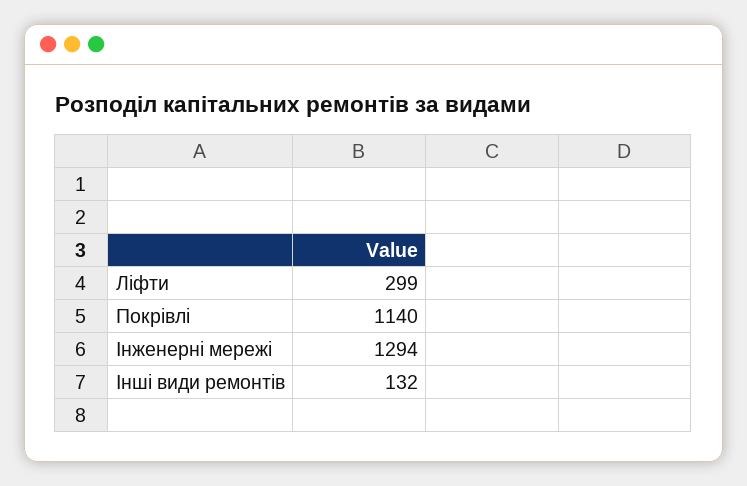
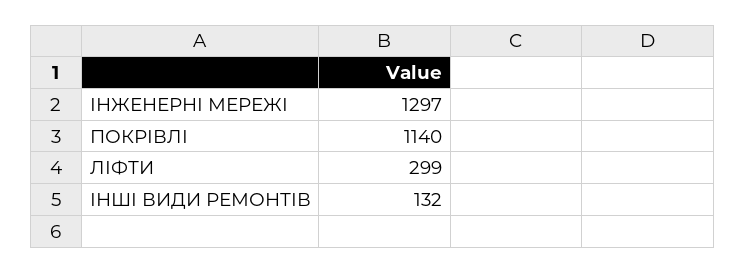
  {
    "Ліфти": 299,
    "Покрівлі": 1140,
-   "Інженерні мережі": 1294,
+   "Інженерні мережі": 1297,
    "Інші види ремонтів": 132
  }

